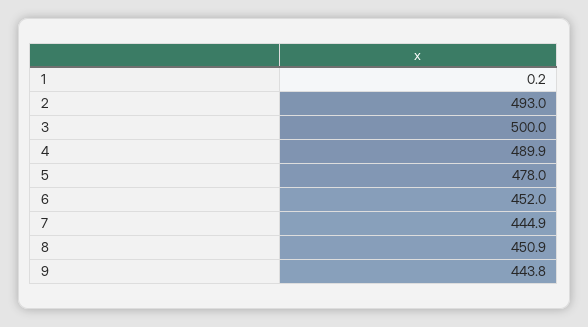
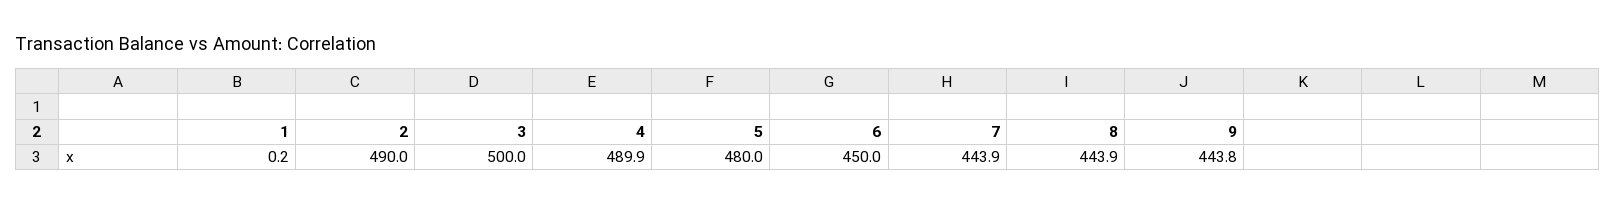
  {
    "1": 0.2,
-   "2": 493,
+   "2": 490,
    "3": 500,
    "4": 489.9,
-   "5": 478,
+   "5": 480,
-   "6": 452,
+   "6": 450,
-   "7": 444.9,
+   "7": 443.9,
-   "8": 450.9,
+   "8": 443.9,
    "9": 443.8
  }

